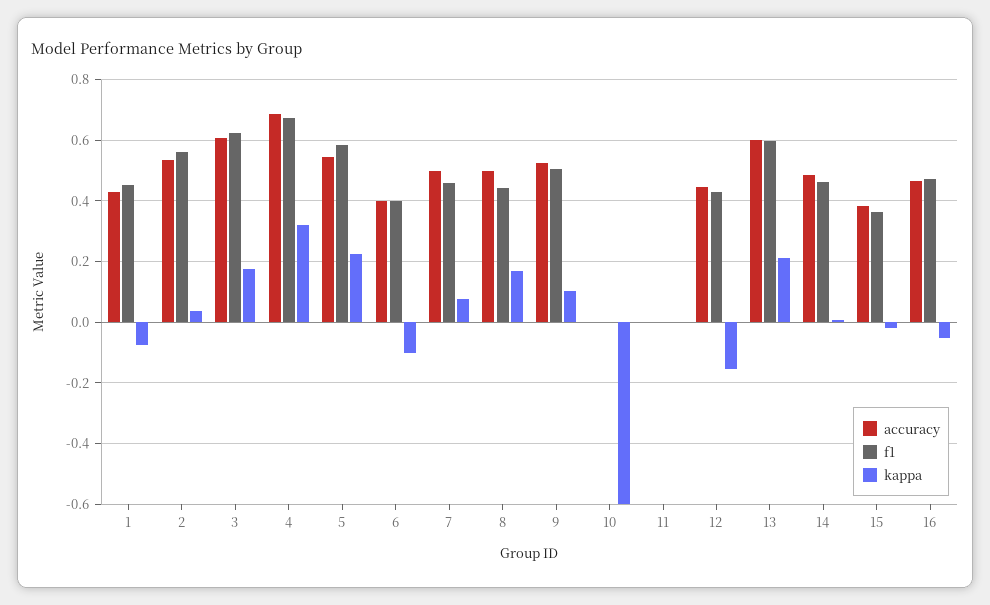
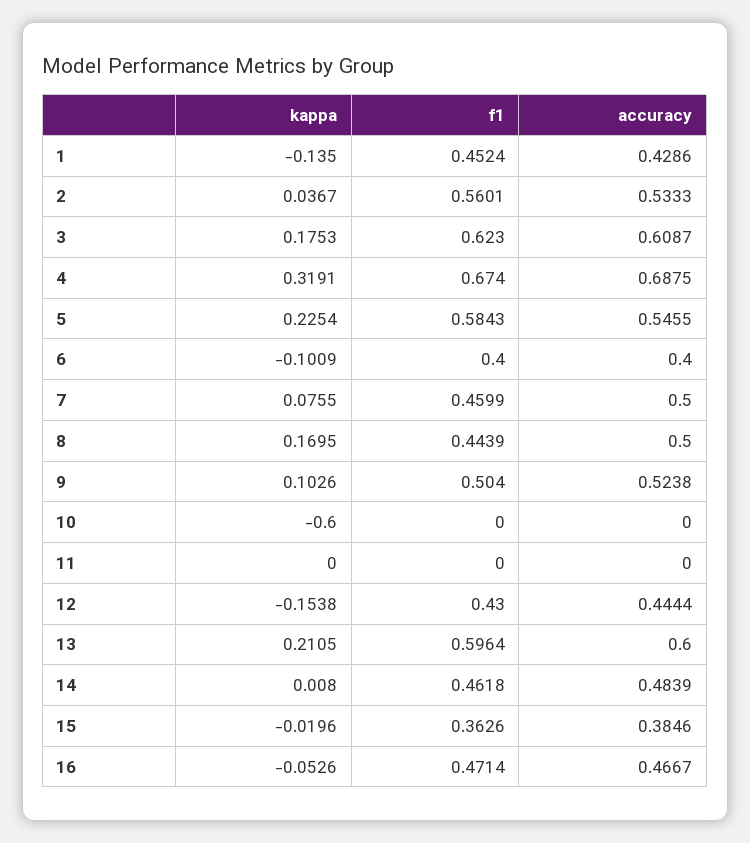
  {
    "accuracy": {
      "1": 0.4286,
      "2": 0.5333,
      "3": 0.6087,
      "4": 0.6875,
      "5": 0.5455,
      "6": 0.4,
      "7": 0.5,
      "8": 0.5,
      "9": 0.5238,
      "10": 0,
      "11": 0,
      "12": 0.4444,
      "13": 0.6,
      "14": 0.4839,
      "15": 0.3846,
      "16": 0.4667
    },
    "f1": {
      "1": 0.4524,
      "2": 0.5601,
      "3": 0.623,
      "4": 0.674,
      "5": 0.5843,
      "6": 0.4,
      "7": 0.4599,
      "8": 0.4439,
      "9": 0.504,
      "10": 0,
      "11": 0,
      "12": 0.43,
      "13": 0.5964,
      "14": 0.4618,
      "15": 0.3626,
      "16": 0.4714
    },
    "kappa": {
-     "1": -0.08,
+     "1": -0.135,
      "2": 0.0367,
      "3": 0.1753,
      "4": 0.3191,
      "5": 0.2254,
      "6": -0.1009,
      "7": 0.0755,
      "8": 0.1695,
      "9": 0.1026,
      "10": -0.6,
      "11": 0,
      "12": -0.1538,
      "13": 0.2105,
      "14": 0.008,
      "15": -0.0196,
      "16": -0.0526
    }
  }

